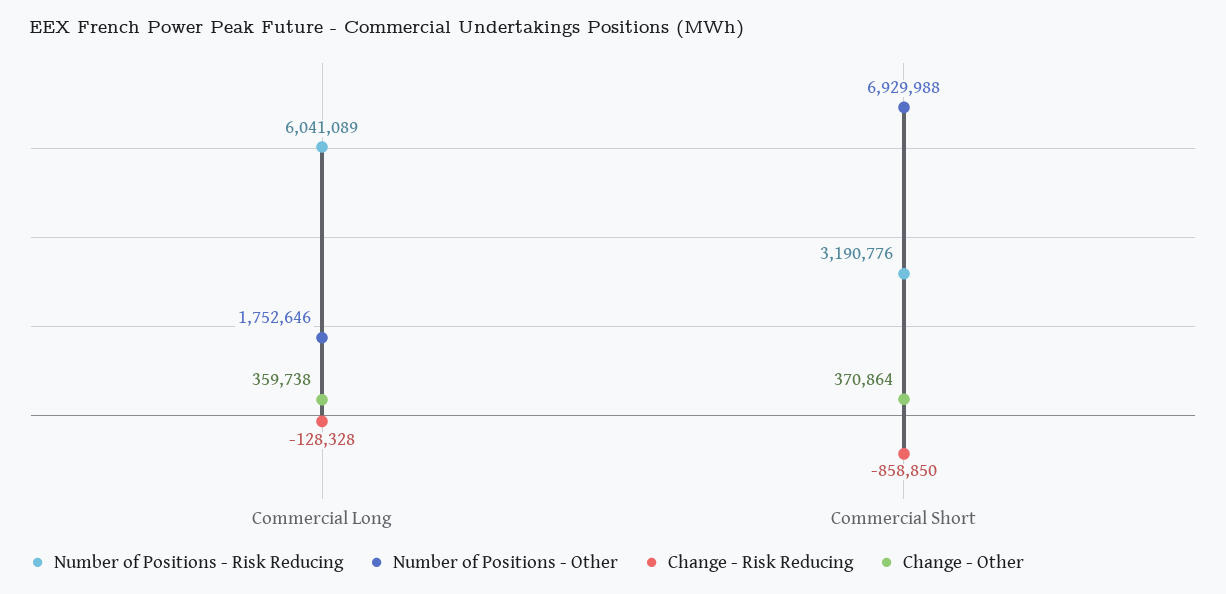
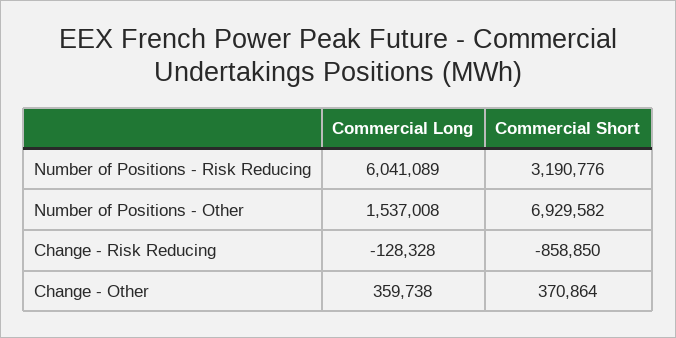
  {
    "Number of Positions - Risk Reducing": {
      "Commercial Long": 6041089,
      "Commercial Short": 3190776
    },
    "Number of Positions - Other": {
-     "Commercial Long": 1752646,
+     "Commercial Long": 1537008,
-     "Commercial Short": 6929988
+     "Commercial Short": 6929582
    },
    "Change - Risk Reducing": {
      "Commercial Long": -128328,
      "Commercial Short": -858850
    },
    "Change - Other": {
      "Commercial Long": 359738,
      "Commercial Short": 370864
    }
  }

